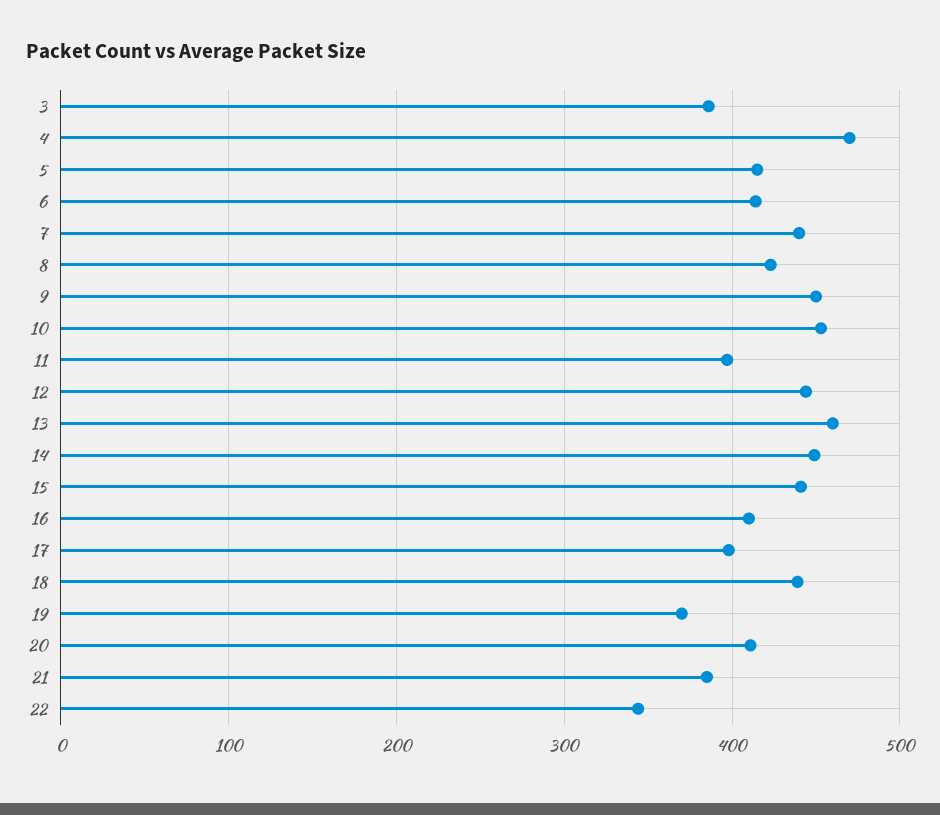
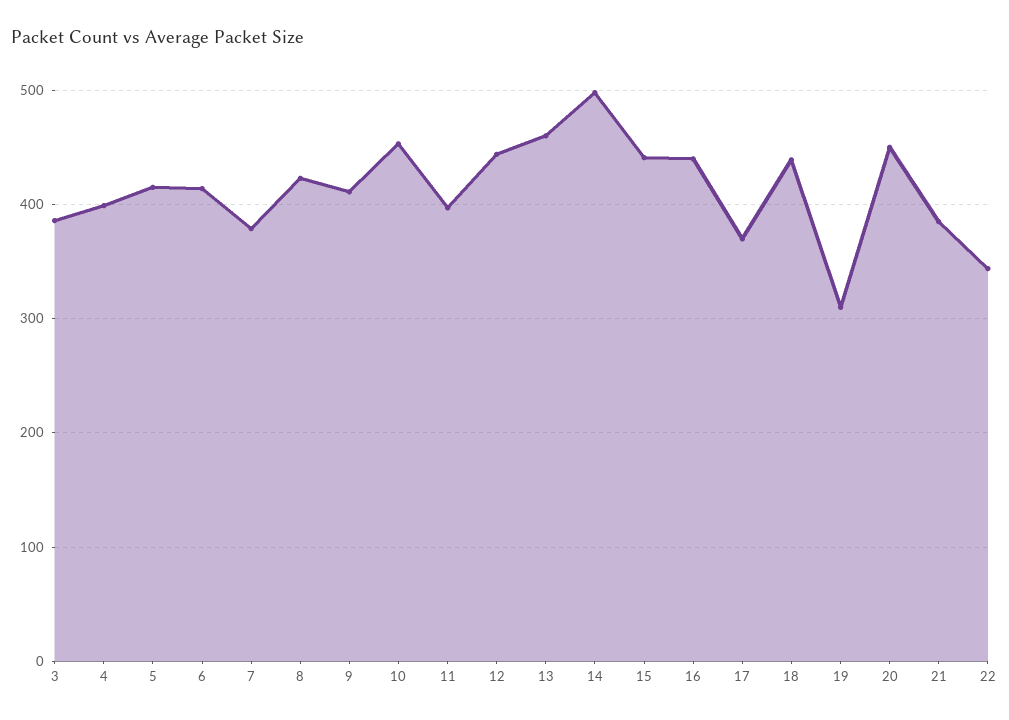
  {
    "3": 390,
-   "4": 470,
+   "4": 400,
    "5": 420,
    "6": 410,
-   "7": 440,
+   "7": 380,
    "8": 420,
-   "9": 450,
+   "9": 410,
    "10": 450,
    "11": 400,
    "12": 440,
    "13": 460,
-   "14": 450,
+   "14": 500,
    "15": 440,
-   "16": 410,
+   "16": 440,
-   "17": 400,
+   "17": 370,
    "18": 440,
-   "19": 370,
+   "19": 310,
-   "20": 410,
+   "20": 450,
    "21": 390,
    "22": 340
  }

